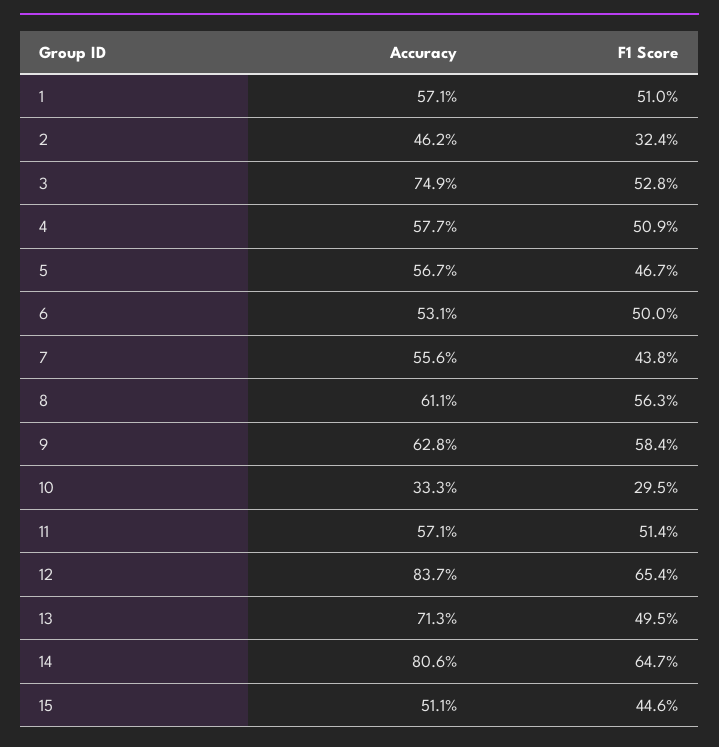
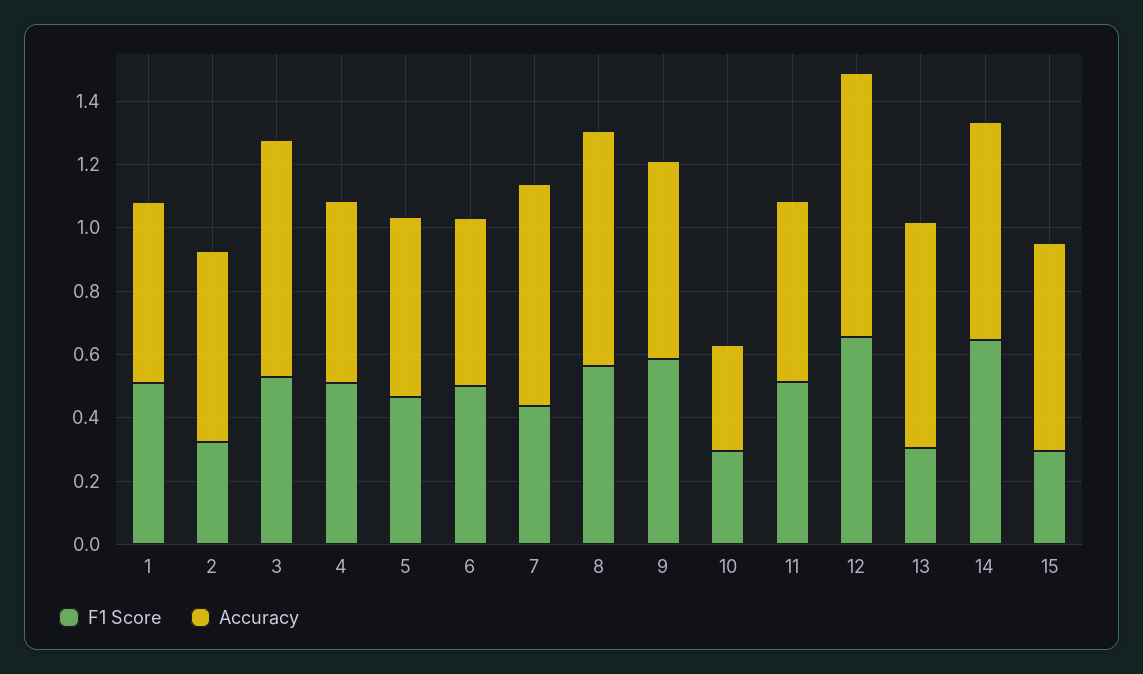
  {
    "Accuracy": {
      "1": 0.571,
-     "2": 0.462,
+     "2": 0.6,
      "3": 0.749,
      "4": 0.577,
      "5": 0.567,
      "6": 0.531,
-     "7": 0.556,
+     "7": 0.7,
-     "8": 0.611,
+     "8": 0.75,
      "9": 0.628,
      "10": 0.333,
      "11": 0.571,
      "12": 0.837,
      "13": 0.713,
-     "14": 0.806,
+     "14": 0.7,
-     "15": 0.511
+     "15": 0.65
    },
    "F1 Score": {
      "1": 0.51,
      "2": 0.324,
      "3": 0.528,
      "4": 0.509,
      "5": 0.467,
      "6": 0.5,
      "7": 0.438,
      "8": 0.563,
      "9": 0.584,
      "10": 0.295,
      "11": 0.514,
      "12": 0.654,
-     "13": 0.495,
+     "13": 0.3,
      "14": 0.647,
-     "15": 0.446
+     "15": 0.3
    }
  }

